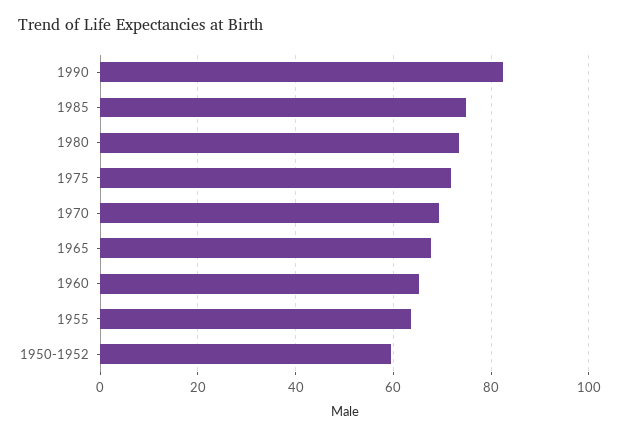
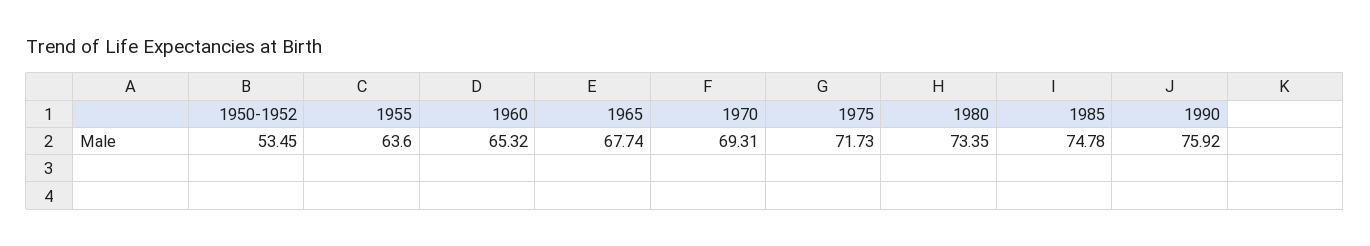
  {
-   "1990": 82,
+   "1990": 75.92,
    "1985": 74.78,
    "1980": 73.35,
    "1975": 71.73,
    "1970": 69.31,
    "1965": 67.74,
    "1960": 65.32,
    "1955": 63.6,
-   "1950-1952": 60
+   "1950-1952": 53.45
  }

